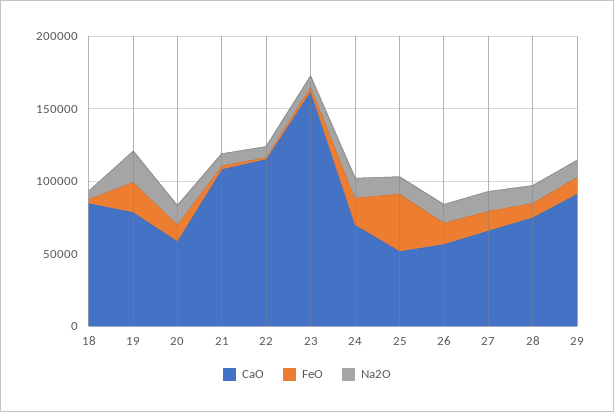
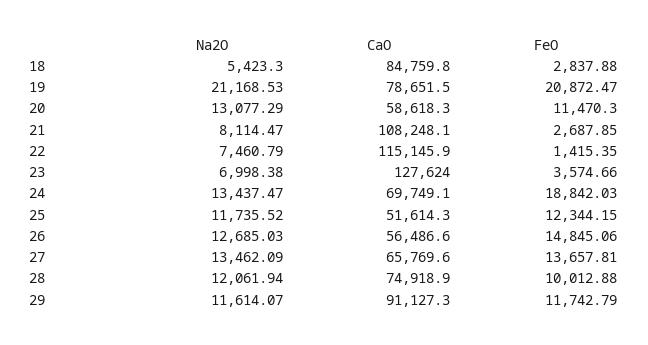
  {
    "CaO": {
      "18": 84759.8,
      "19": 78651.5,
      "20": 58618.3,
      "21": 108248.1,
      "22": 115145.9,
-     "23": 160000,
+     "23": 127624,
      "24": 69749.1,
      "25": 51614.3,
      "26": 56486.6,
      "27": 65769.6,
      "28": 74918.9,
      "29": 91127.3
    },
    "FeO": {
      "18": 2837.88,
      "19": 20872.47,
      "20": 11470.3,
      "21": 2687.85,
      "22": 1415.35,
      "23": 3574.66,
      "24": 18842.03,
-     "25": 40000,
+     "25": 12344.15,
      "26": 14845.06,
      "27": 13657.81,
      "28": 10012.88,
      "29": 11742.79
    },
    "Na2O": {
      "18": 5423.3,
      "19": 21168.53,
      "20": 13077.29,
      "21": 8114.47,
      "22": 7460.79,
      "23": 6998.38,
      "24": 13437.47,
      "25": 11735.52,
      "26": 12685.03,
      "27": 13462.09,
      "28": 12061.94,
      "29": 11614.07
    }
  }

